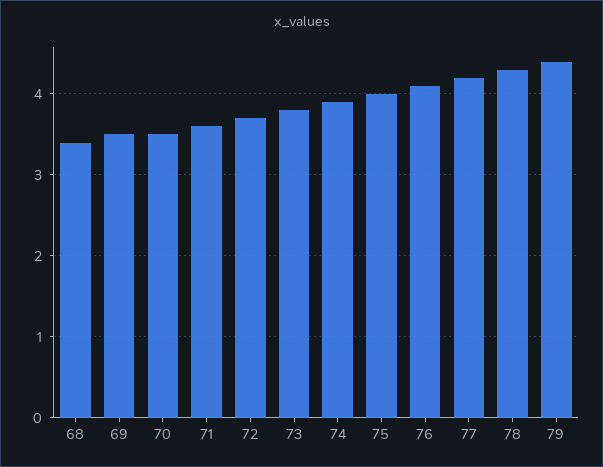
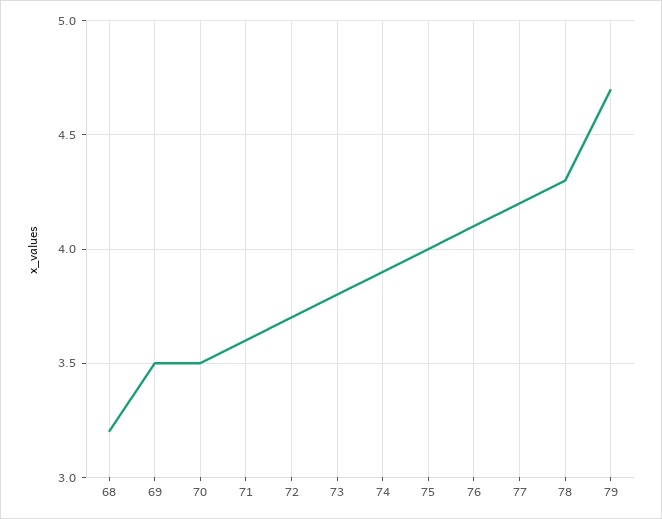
  {
-   "68": 3.4,
+   "68": 3.2,
    "69": 3.5,
    "70": 3.5,
    "71": 3.6,
    "72": 3.7,
    "73": 3.8,
    "74": 3.9,
    "75": 4,
    "76": 4.1,
    "77": 4.2,
    "78": 4.3,
-   "79": 4.4
+   "79": 4.7
  }

